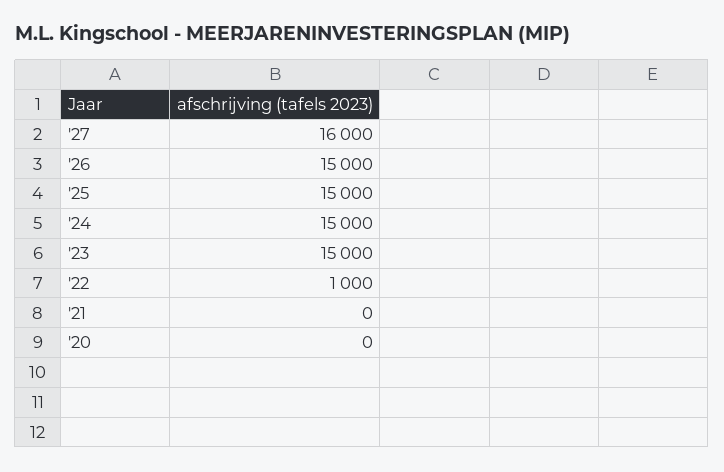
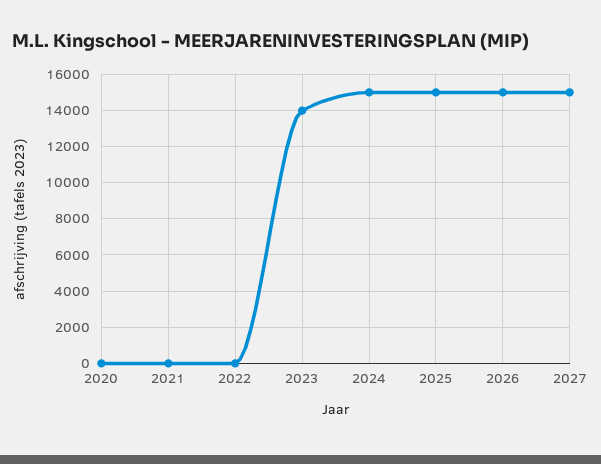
  {
-   "'27": 16000,
+   "'27": 15000,
    "'26": 15000,
    "'25": 15000,
    "'24": 15000,
-   "'23": 15000,
+   "'23": 14000,
-   "'22": 1000,
+   "'22": 0,
    "'21": 0,
    "'20": 0
  }

